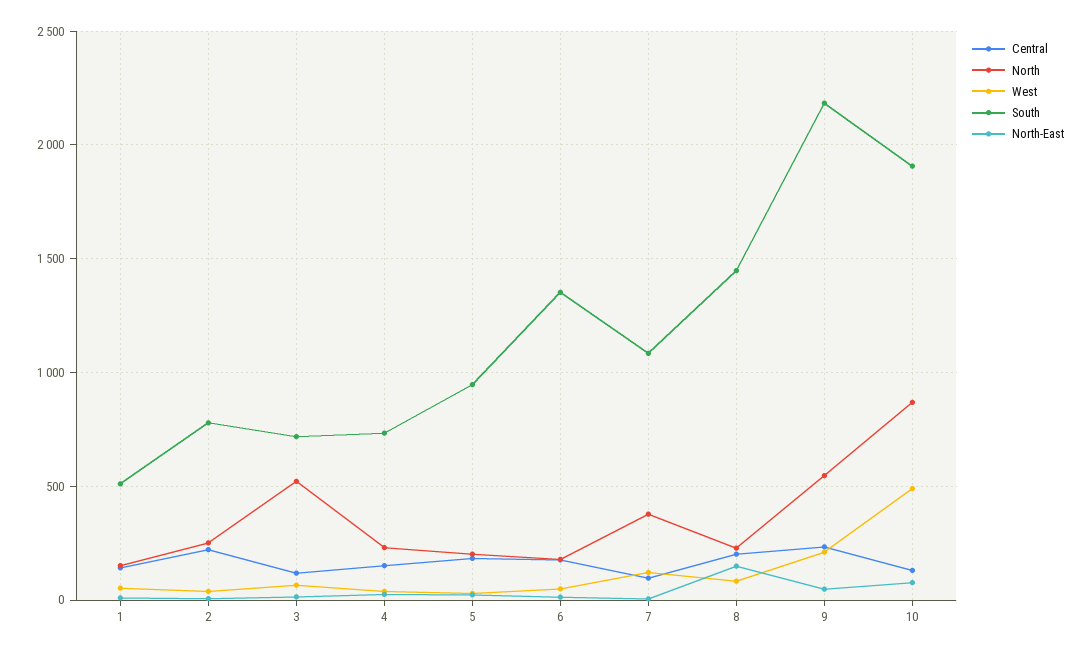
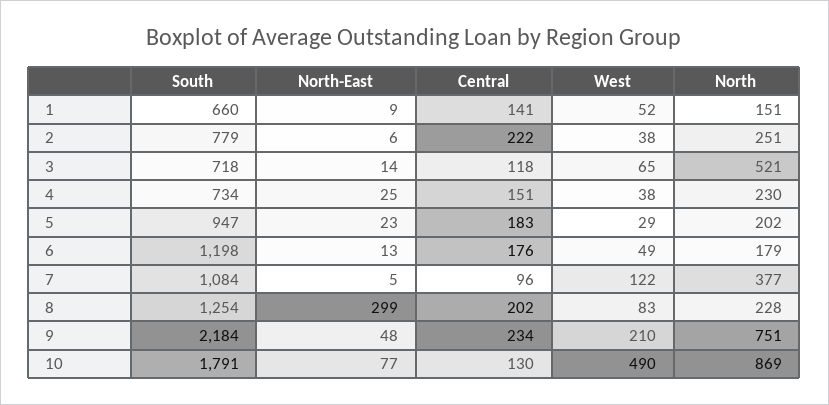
  {
    "Central": {
      "1": 141,
      "2": 222,
      "3": 118,
      "4": 151,
      "5": 183,
      "6": 176,
      "7": 96,
      "8": 202,
      "9": 234,
      "10": 130
    },
    "North": {
      "1": 151,
      "2": 251,
      "3": 521,
      "4": 230,
      "5": 202,
      "6": 179,
      "7": 377,
      "8": 228,
-     "9": 550,
+     "9": 751,
      "10": 869
    },
    "West": {
      "1": 52,
      "2": 38,
      "3": 65,
      "4": 38,
      "5": 29,
      "6": 49,
      "7": 122,
      "8": 83,
      "9": 210,
      "10": 490
    },
    "South": {
-     "1": 500,
+     "1": 660,
      "2": 779,
      "3": 718,
      "4": 734,
      "5": 947,
-     "6": 1350,
+     "6": 1198,
      "7": 1084,
-     "8": 1450,
+     "8": 1254,
      "9": 2184,
-     "10": 1900
+     "10": 1791
    },
    "North-East": {
      "1": 9,
      "2": 6,
      "3": 14,
      "4": 25,
      "5": 23,
      "6": 13,
      "7": 5,
-     "8": 150,
+     "8": 299,
      "9": 48,
      "10": 77
    }
  }

